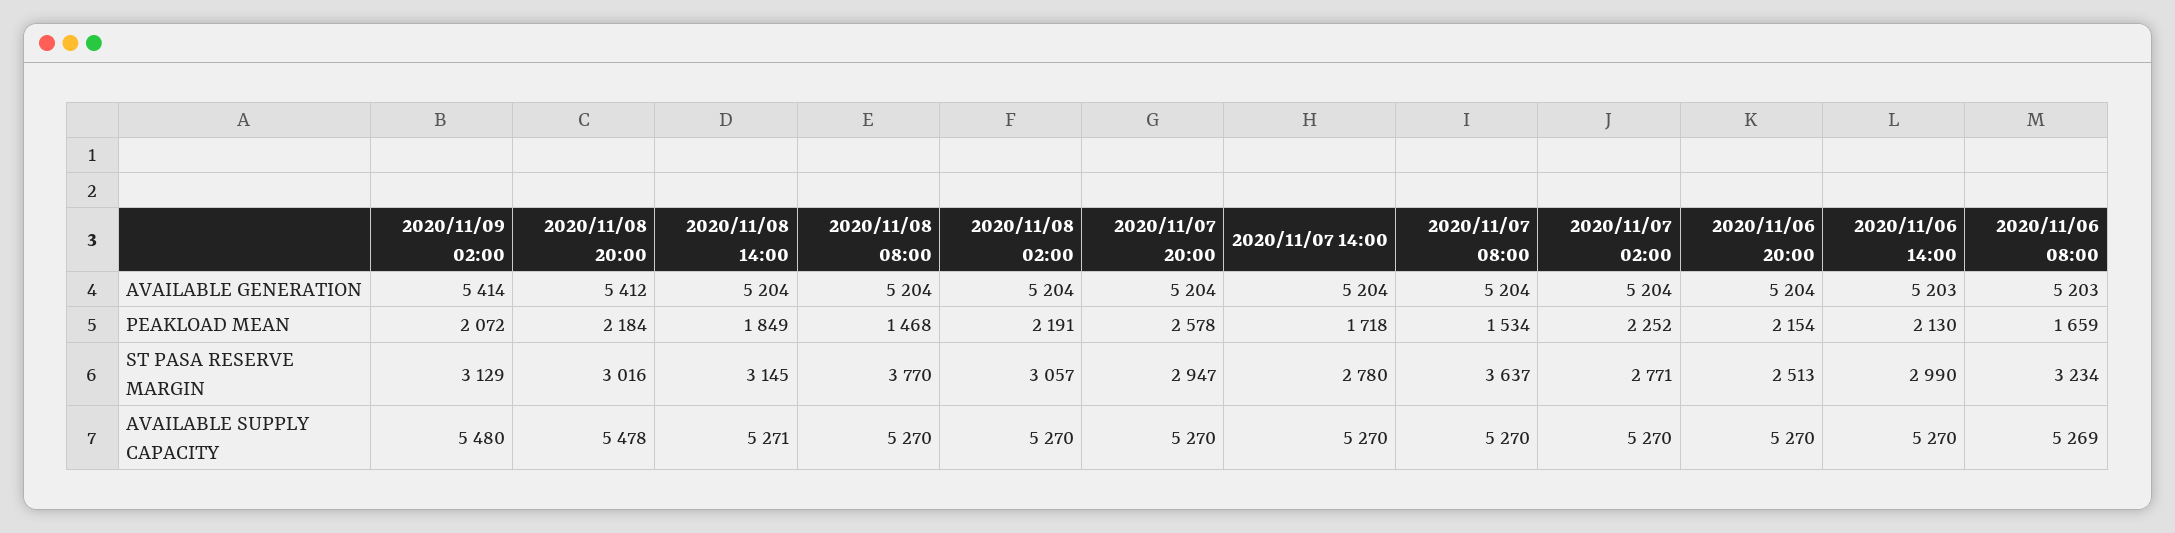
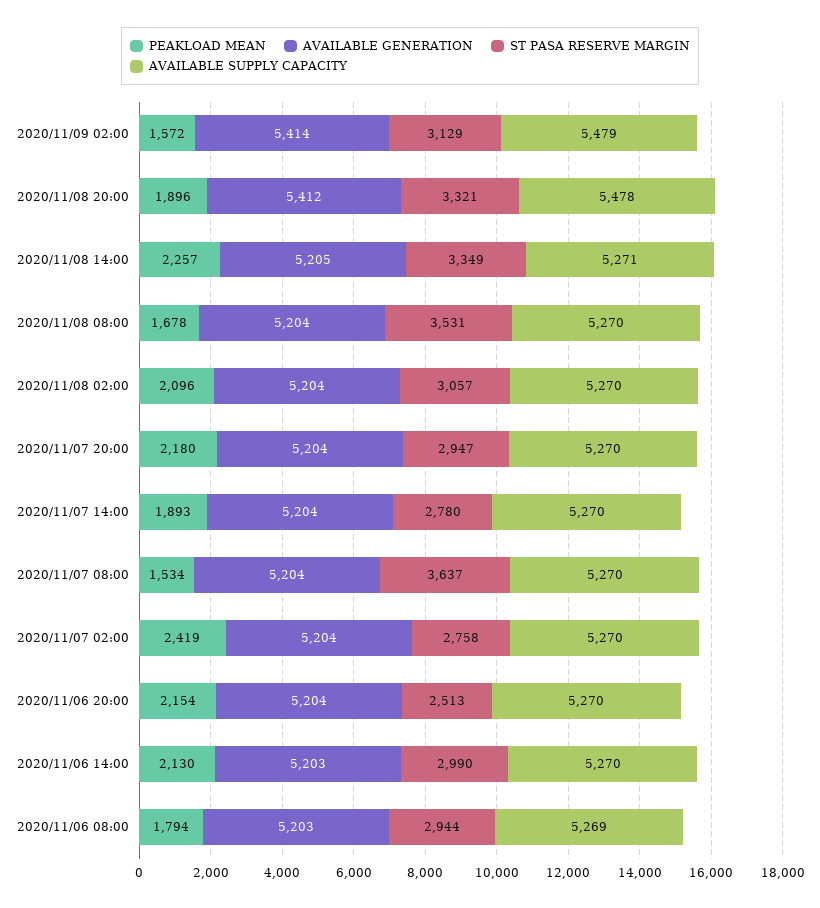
  {
    "AVAILABLE GENERATION": {
      "2020/11/09 02:00": 5414,
      "2020/11/08 20:00": 5412,
-     "2020/11/08 14:00": 5204,
+     "2020/11/08 14:00": 5205,
      "2020/11/08 08:00": 5204,
      "2020/11/08 02:00": 5204,
      "2020/11/07 20:00": 5204,
      "2020/11/07 14:00": 5204,
      "2020/11/07 08:00": 5204,
      "2020/11/07 02:00": 5204,
      "2020/11/06 20:00": 5204,
      "2020/11/06 14:00": 5203,
      "2020/11/06 08:00": 5203
    },
    "PEAKLOAD MEAN": {
-     "2020/11/09 02:00": 2072,
+     "2020/11/09 02:00": 1572,
-     "2020/11/08 20:00": 2184,
+     "2020/11/08 20:00": 1896,
-     "2020/11/08 14:00": 1849,
+     "2020/11/08 14:00": 2257,
-     "2020/11/08 08:00": 1468,
+     "2020/11/08 08:00": 1678,
-     "2020/11/08 02:00": 2191,
+     "2020/11/08 02:00": 2096,
-     "2020/11/07 20:00": 2578,
+     "2020/11/07 20:00": 2180,
-     "2020/11/07 14:00": 1718,
+     "2020/11/07 14:00": 1893,
      "2020/11/07 08:00": 1534,
-     "2020/11/07 02:00": 2252,
+     "2020/11/07 02:00": 2419,
      "2020/11/06 20:00": 2154,
      "2020/11/06 14:00": 2130,
-     "2020/11/06 08:00": 1659
+     "2020/11/06 08:00": 1794
    },
    "ST PASA RESERVE MARGIN": {
      "2020/11/09 02:00": 3129,
-     "2020/11/08 20:00": 3016,
+     "2020/11/08 20:00": 3321,
-     "2020/11/08 14:00": 3145,
+     "2020/11/08 14:00": 3349,
-     "2020/11/08 08:00": 3770,
+     "2020/11/08 08:00": 3531,
      "2020/11/08 02:00": 3057,
      "2020/11/07 20:00": 2947,
      "2020/11/07 14:00": 2780,
      "2020/11/07 08:00": 3637,
-     "2020/11/07 02:00": 2771,
+     "2020/11/07 02:00": 2758,
      "2020/11/06 20:00": 2513,
      "2020/11/06 14:00": 2990,
-     "2020/11/06 08:00": 3234
+     "2020/11/06 08:00": 2944
    },
    "AVAILABLE SUPPLY CAPACITY": {
-     "2020/11/09 02:00": 5480,
+     "2020/11/09 02:00": 5479,
      "2020/11/08 20:00": 5478,
      "2020/11/08 14:00": 5271,
      "2020/11/08 08:00": 5270,
      "2020/11/08 02:00": 5270,
      "2020/11/07 20:00": 5270,
      "2020/11/07 14:00": 5270,
      "2020/11/07 08:00": 5270,
      "2020/11/07 02:00": 5270,
      "2020/11/06 20:00": 5270,
      "2020/11/06 14:00": 5270,
      "2020/11/06 08:00": 5269
    }
  }

